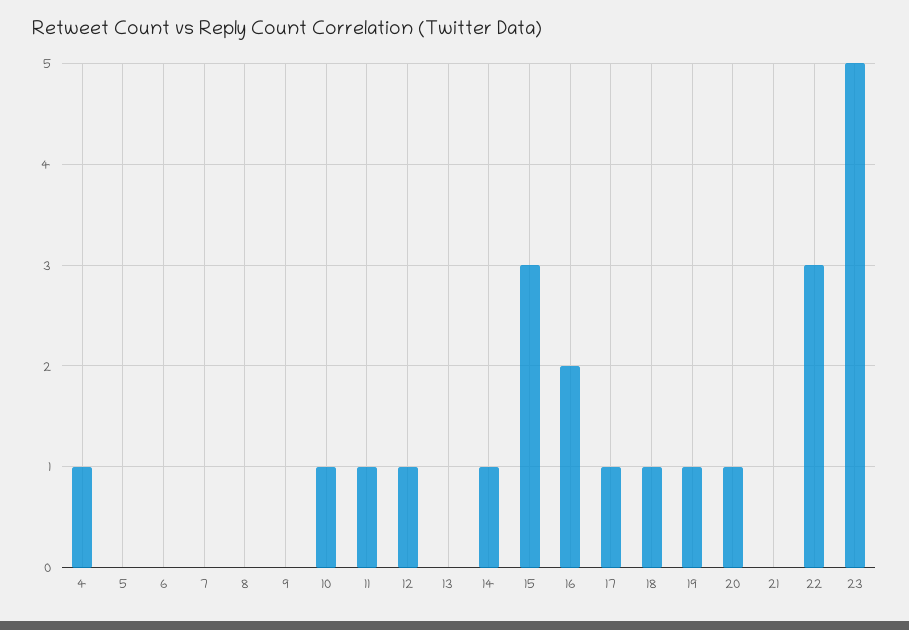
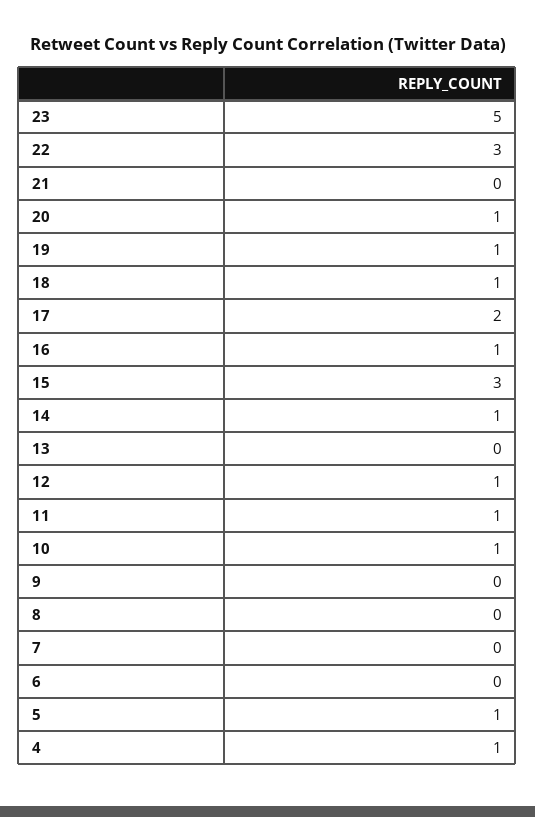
  {
    "4": 1,
-   "5": 0,
+   "5": 1,
    "6": 0,
    "7": 0,
    "8": 0,
    "9": 0,
    "10": 1,
    "11": 1,
    "12": 1,
    "13": 0,
    "14": 1,
    "15": 3,
-   "16": 2,
+   "16": 1,
-   "17": 1,
+   "17": 2,
    "18": 1,
    "19": 1,
    "20": 1,
    "21": 0,
    "22": 3,
    "23": 5
  }

